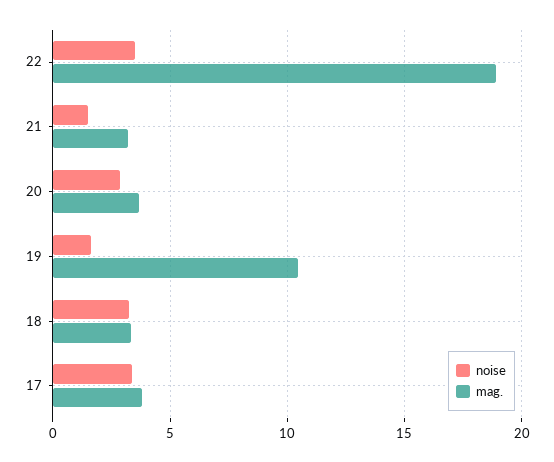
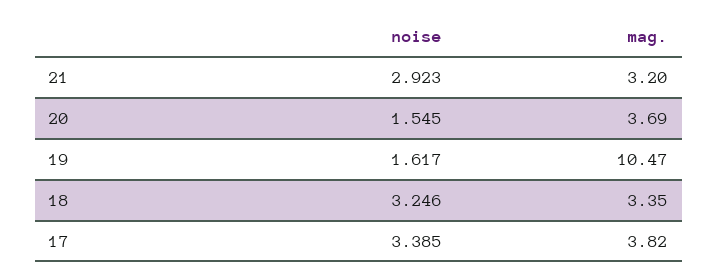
  {
    "noise": {
-     "22": 3.5,
-     "21": 1.5,
+     "21": 2.923,
-     "20": 3,
+     "20": 1.545,
      "19": 1.617,
      "18": 3.246,
      "17": 3.385
    },
    "mag.": {
-     "22": 19,
      "21": 3.2,
      "20": 3.69,
      "19": 10.47,
      "18": 3.35,
      "17": 3.82
    }
  }

